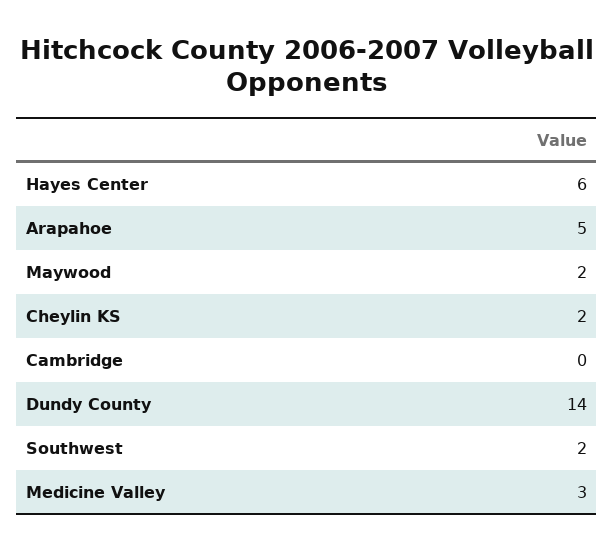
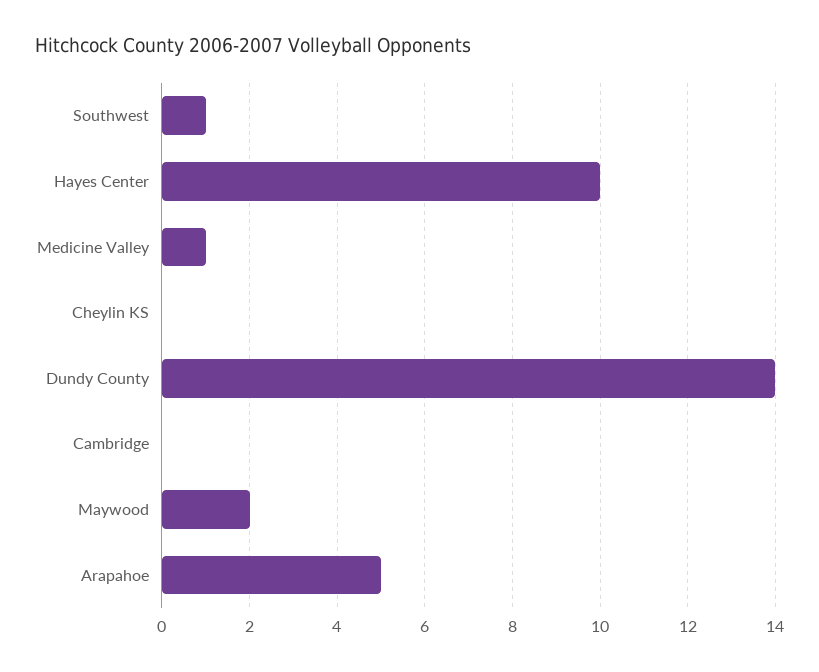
  {
-   "Hayes Center": 6,
+   "Hayes Center": 10,
    "Arapahoe": 5,
    "Maywood": 2,
-   "Cheylin KS": 2,
+   "Cheylin KS": 0,
    "Cambridge": 0,
    "Dundy County": 14,
-   "Southwest": 2,
+   "Southwest": 1,
-   "Medicine Valley": 3
+   "Medicine Valley": 1
  }

